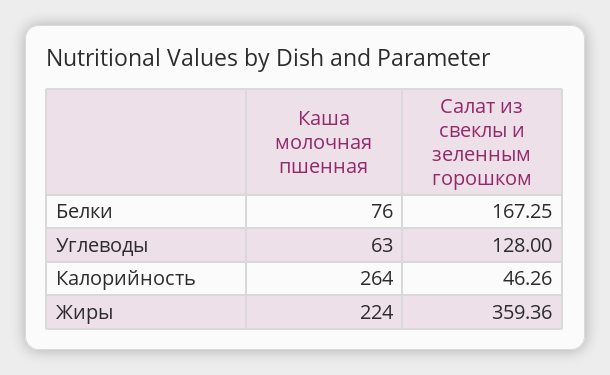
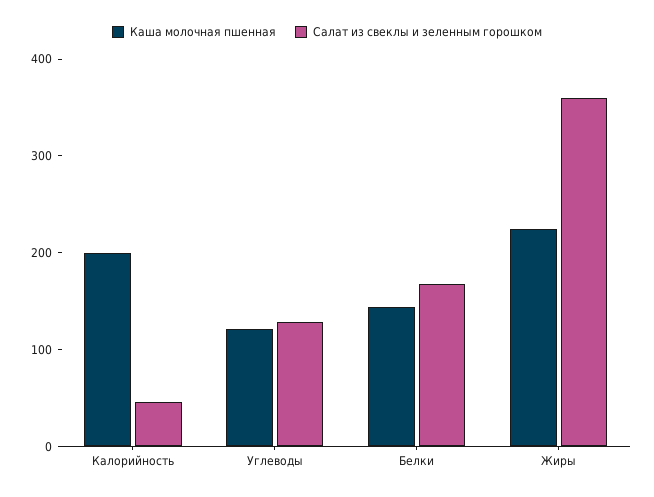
  {
    "Каша молочная пшенная": {
-     "Белки": 76,
+     "Белки": 140,
-     "Углеводы": 63,
+     "Углеводы": 120,
-     "Калорийность": 264,
+     "Калорийность": 200,
      "Жиры": 224
    },
    "Салат из свеклы и зеленным горошком": {
      "Белки": 167.25,
      "Углеводы": 128,
      "Калорийность": 46.26,
      "Жиры": 359.36
    }
  }

